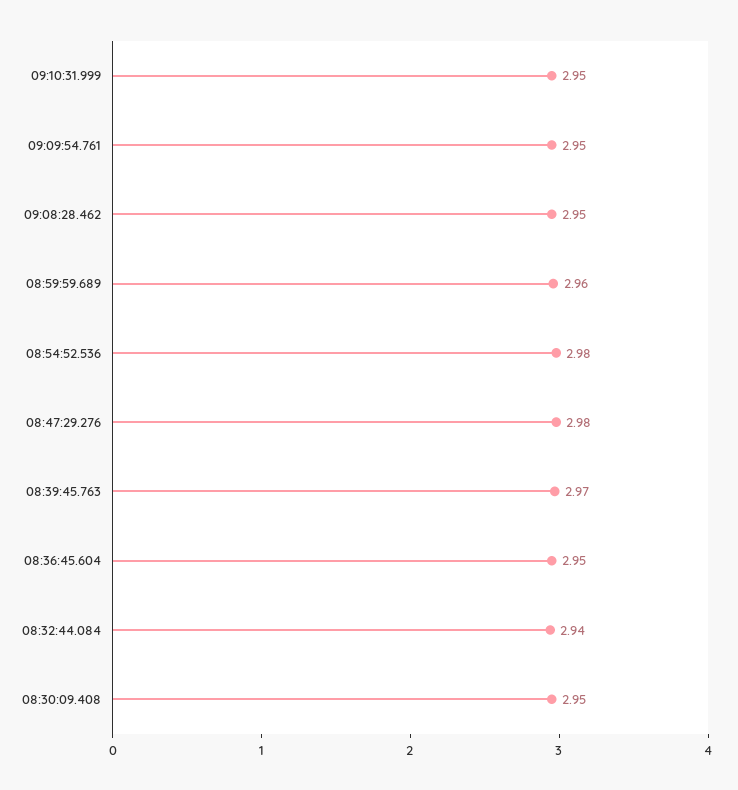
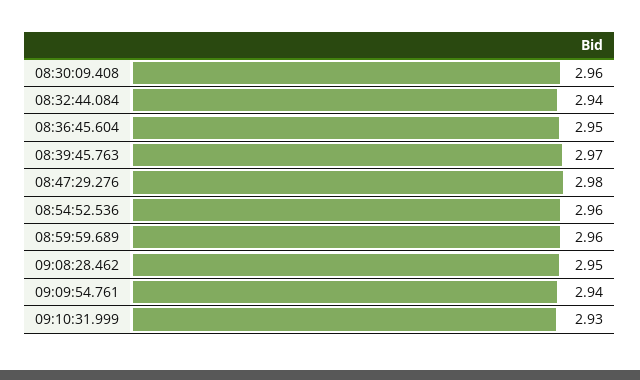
  {
-   "09:10:31.999": 2.95,
+   "09:10:31.999": 2.93,
-   "09:09:54.761": 2.95,
+   "09:09:54.761": 2.94,
    "09:08:28.462": 2.95,
    "08:59:59.689": 2.96,
-   "08:54:52.536": 2.98,
+   "08:54:52.536": 2.96,
    "08:47:29.276": 2.98,
    "08:39:45.763": 2.97,
    "08:36:45.604": 2.95,
    "08:32:44.084": 2.94,
-   "08:30:09.408": 2.95
+   "08:30:09.408": 2.96
  }

